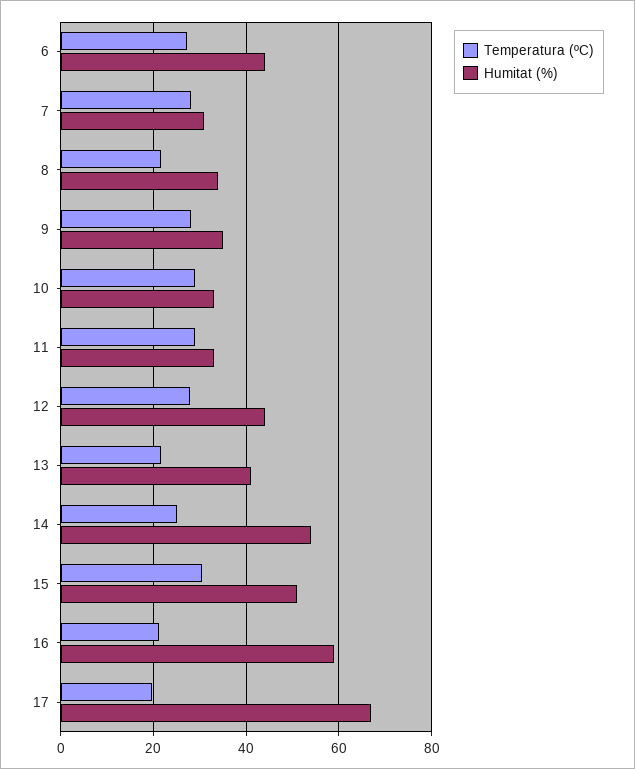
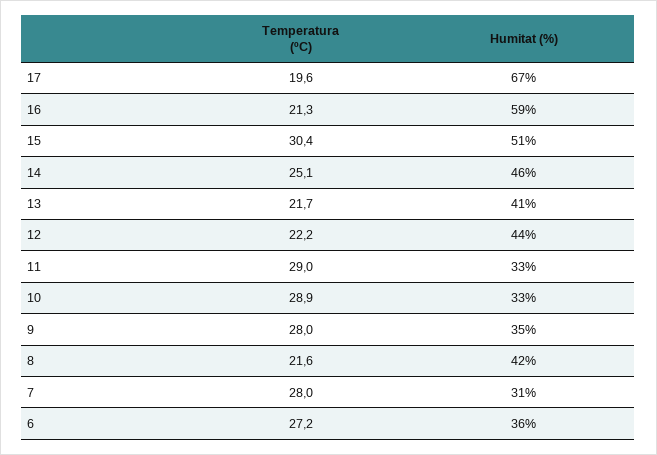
  {
    "Temperatura (ºC)": {
      "6": 27.2,
      "7": 28,
      "8": 21.6,
      "9": 28,
      "10": 28.9,
      "11": 29,
-     "12": 28,
+     "12": 22.2,
      "13": 21.7,
      "14": 25.1,
      "15": 30.4,
      "16": 21.3,
      "17": 19.6
    },
    "Humitat (%)": {
-     "6": 44,
+     "6": 36,
      "7": 31,
-     "8": 34,
+     "8": 42,
      "9": 35,
      "10": 33,
      "11": 33,
      "12": 44,
      "13": 41,
-     "14": 54,
+     "14": 46,
      "15": 51,
      "16": 59,
      "17": 67
    }
  }

